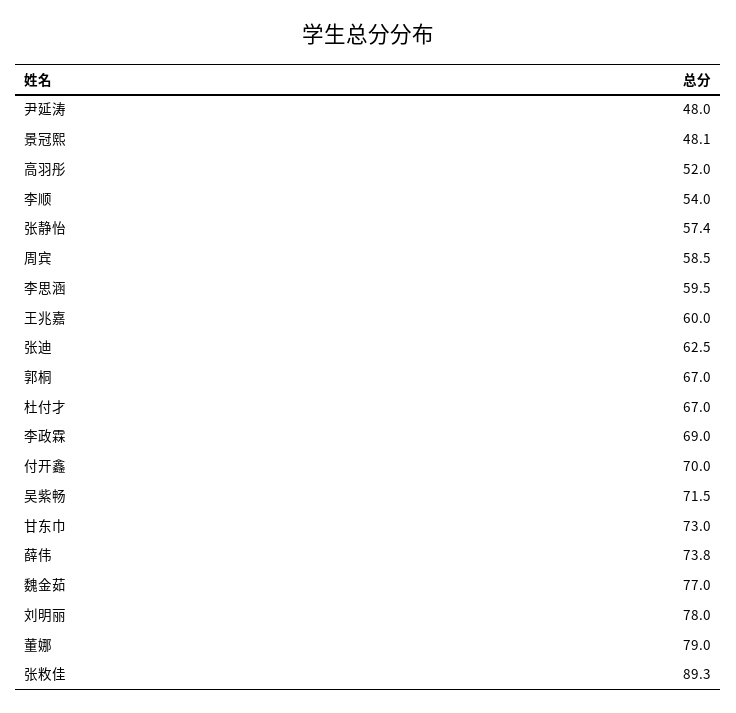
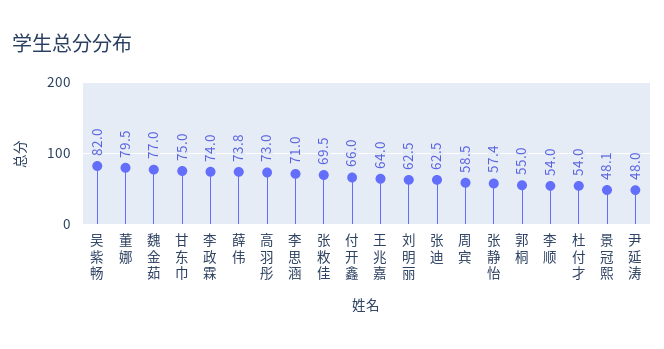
  {
    "尹延涛": 48,
    "景冠熙": 48.1,
-   "高羽彤": 52,
+   "高羽彤": 73,
    "李顺": 54,
    "张静怡": 57.4,
    "周宾": 58.5,
-   "李思涵": 59.5,
+   "李思涵": 71,
-   "王兆嘉": 60,
+   "王兆嘉": 64,
    "张迪": 62.5,
-   "郭桐": 67,
+   "郭桐": 55,
-   "杜付才": 67,
+   "杜付才": 54,
-   "李政霖": 69,
+   "李政霖": 74,
-   "付开鑫": 70,
+   "付开鑫": 66,
-   "吴紫畅": 71.5,
+   "吴紫畅": 82,
-   "甘东巾": 73,
+   "甘东巾": 75,
    "薛伟": 73.8,
    "魏金茹": 77,
-   "刘明丽": 78,
+   "刘明丽": 62.5,
-   "董娜": 79,
+   "董娜": 79.5,
-   "张敉佳": 89.3
+   "张敉佳": 69.5
  }

